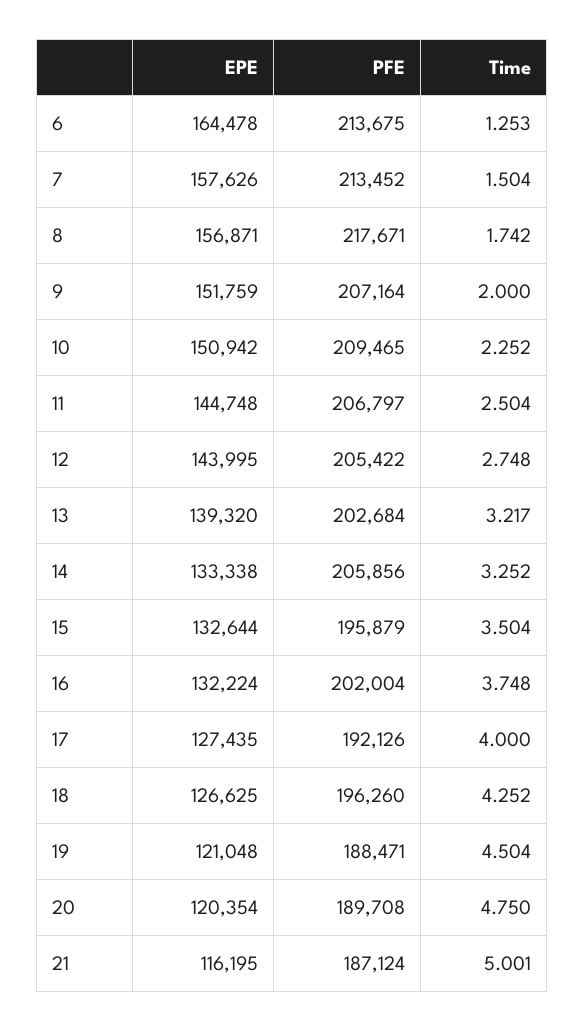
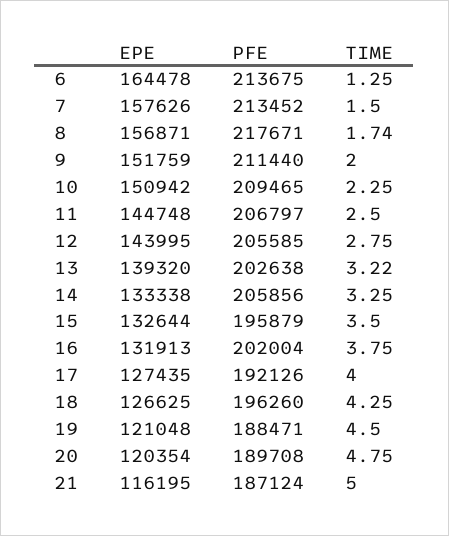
  {
    "EPE": {
      "6": 164478,
      "7": 157626,
      "8": 156871,
      "9": 151759,
      "10": 150942,
      "11": 144748,
      "12": 143995,
      "13": 139320,
      "14": 133338,
      "15": 132644,
-     "16": 132224,
+     "16": 131913,
      "17": 127435,
      "18": 126625,
      "19": 121048,
      "20": 120354,
      "21": 116195
    },
    "PFE": {
      "6": 213675,
      "7": 213452,
      "8": 217671,
-     "9": 207164,
+     "9": 211440,
      "10": 209465,
      "11": 206797,
-     "12": 205422,
+     "12": 205585,
-     "13": 202684,
+     "13": 202638,
      "14": 205856,
      "15": 195879,
      "16": 202004,
      "17": 192126,
      "18": 196260,
      "19": 188471,
      "20": 189708,
      "21": 187124
    },
    "Time": {
      "6": 1.253,
      "7": 1.504,
      "8": 1.742,
      "9": 2,
      "10": 2.252,
      "11": 2.504,
      "12": 2.748,
      "13": 3.217,
      "14": 3.252,
      "15": 3.504,
      "16": 3.748,
      "17": 4,
      "18": 4.252,
      "19": 4.504,
      "20": 4.75,
      "21": 5.001
    }
  }

